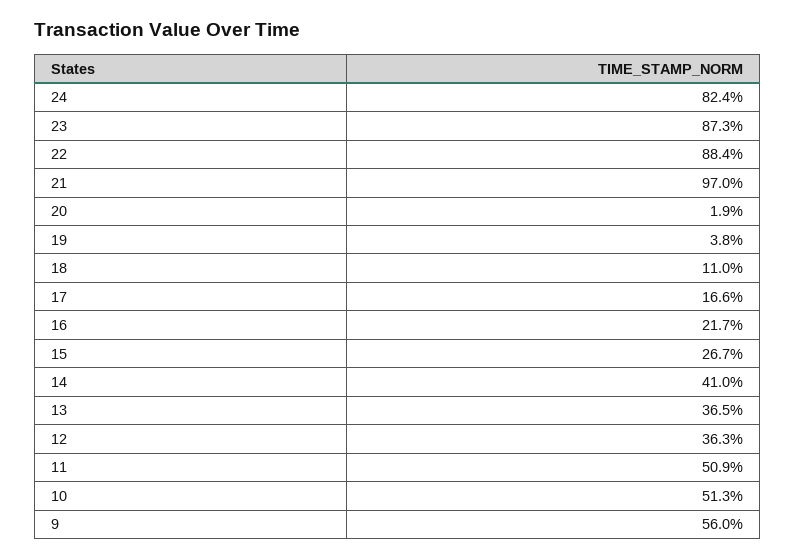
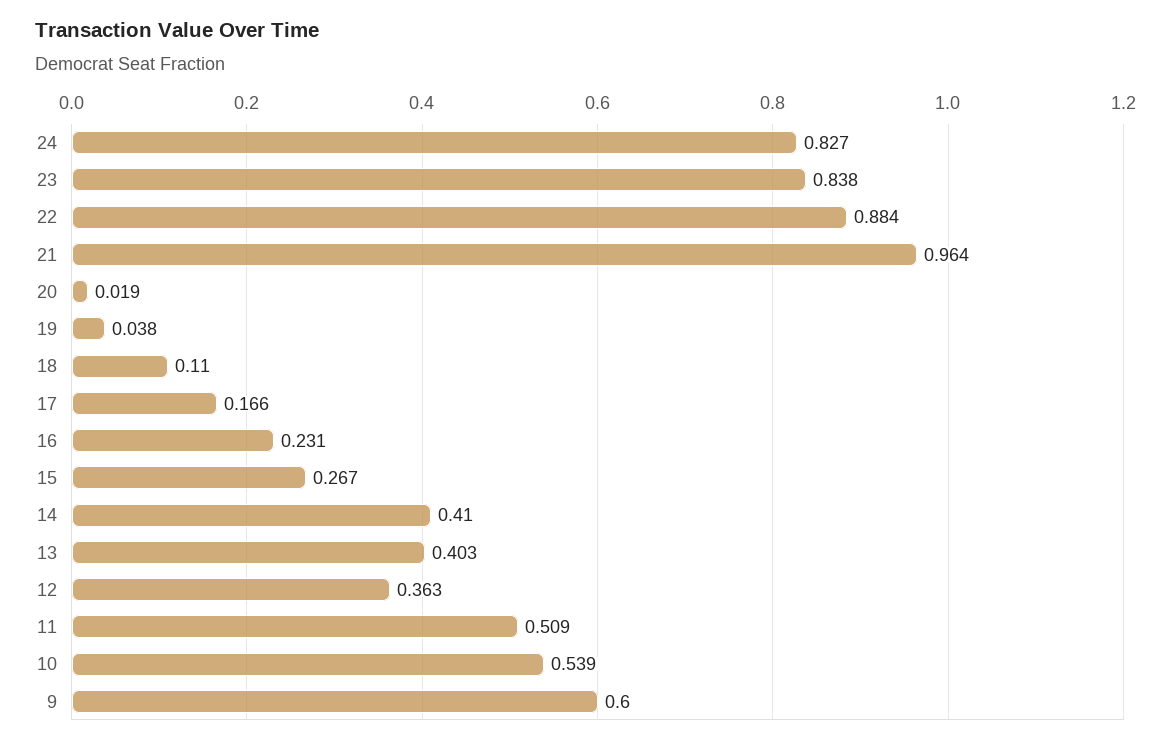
  {
-   "24": 0.824,
+   "24": 0.827,
-   "23": 0.873,
+   "23": 0.838,
    "22": 0.884,
-   "21": 0.97,
+   "21": 0.964,
    "20": 0.019,
    "19": 0.038,
    "18": 0.11,
    "17": 0.166,
-   "16": 0.217,
+   "16": 0.231,
    "15": 0.267,
    "14": 0.41,
-   "13": 0.365,
+   "13": 0.403,
    "12": 0.363,
    "11": 0.509,
-   "10": 0.513,
+   "10": 0.539,
-   "9": 0.56
+   "9": 0.6
  }

